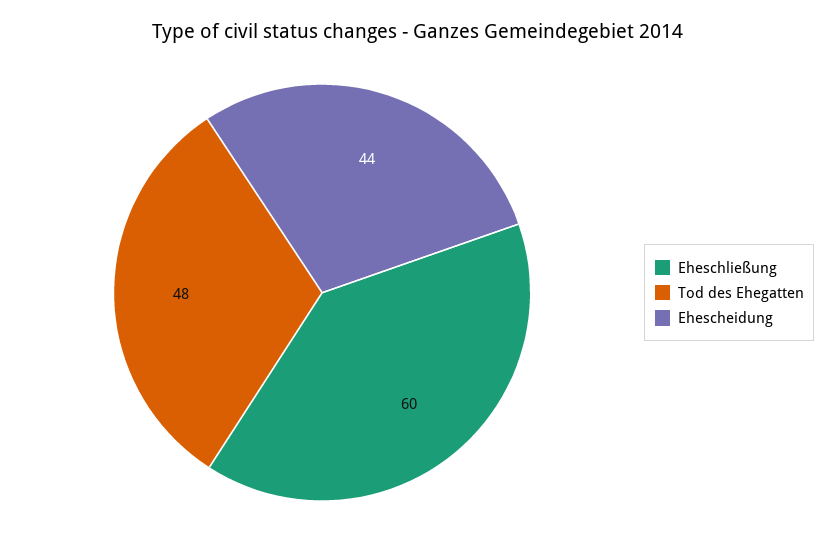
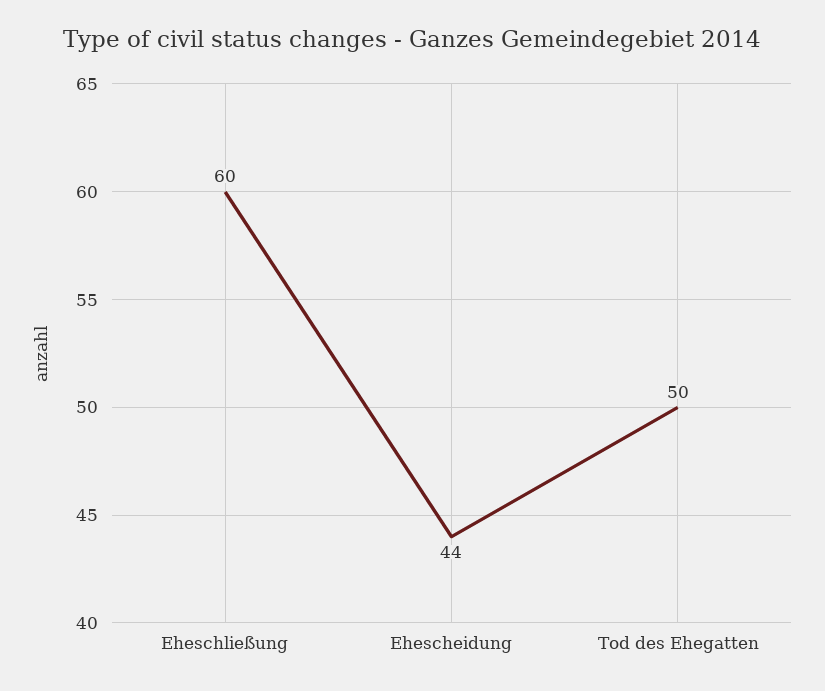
  {
    "Eheschließung": 60,
-   "Tod des Ehegatten": 48,
+   "Tod des Ehegatten": 50,
    "Ehescheidung": 44
  }

